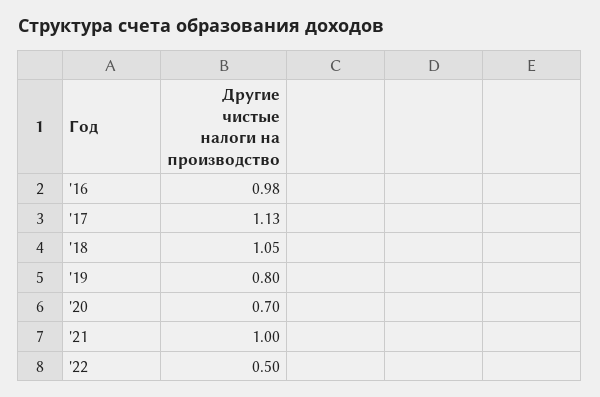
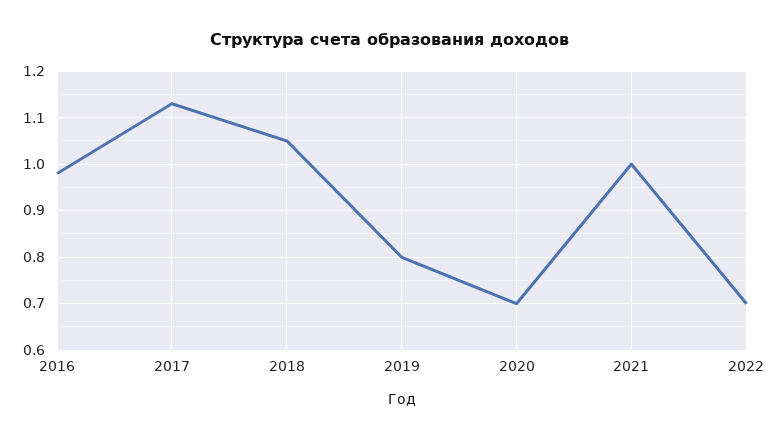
  {
    "'16": 0.98,
    "'17": 1.13,
    "'18": 1.05,
    "'19": 0.8,
    "'20": 0.7,
    "'21": 1,
-   "'22": 0.5
+   "'22": 0.7
  }

